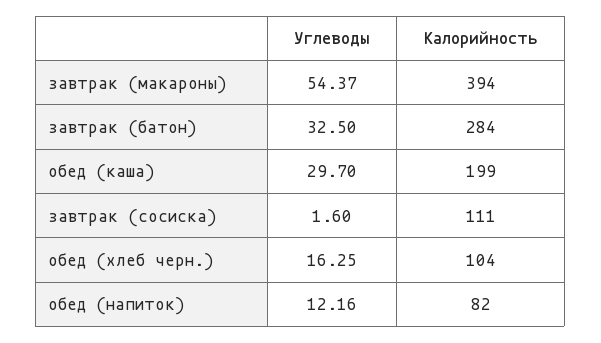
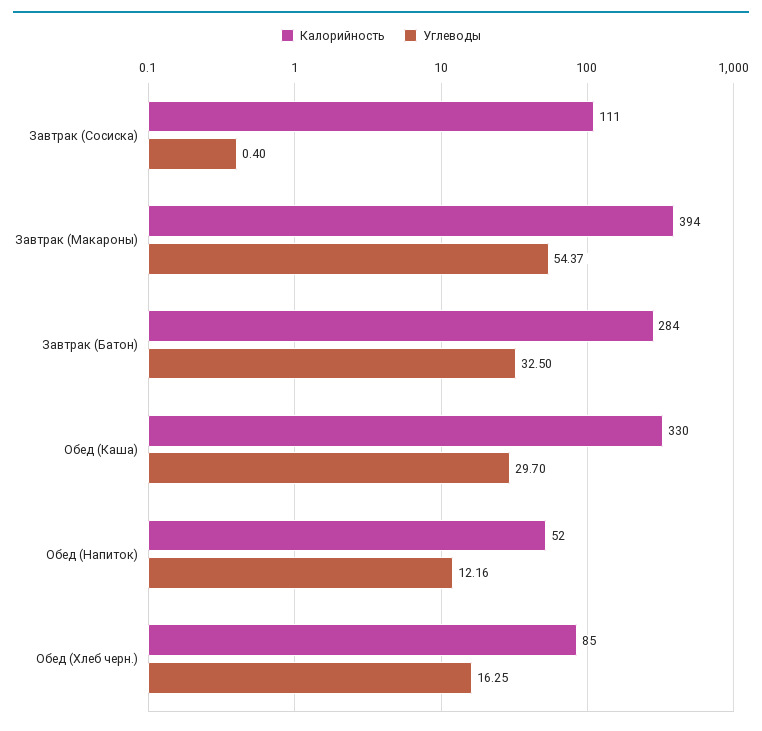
  {
    "Углеводы": {
      "завтрак (макароны)": 54.37,
      "завтрак (батон)": 32.5,
      "обед (каша)": 29.7,
-     "завтрак (сосиска)": 1.6,
+     "завтрак (сосиска)": 0.4,
      "обед (хлеб черн.)": 16.25,
      "обед (напиток)": 12.16
    },
    "Калорийность": {
      "завтрак (макароны)": 394,
      "завтрак (батон)": 284,
-     "обед (каша)": 199,
+     "обед (каша)": 330,
      "завтрак (сосиска)": 111,
-     "обед (хлеб черн.)": 104,
+     "обед (хлеб черн.)": 85,
-     "обед (напиток)": 82
+     "обед (напиток)": 52
    }
  }

